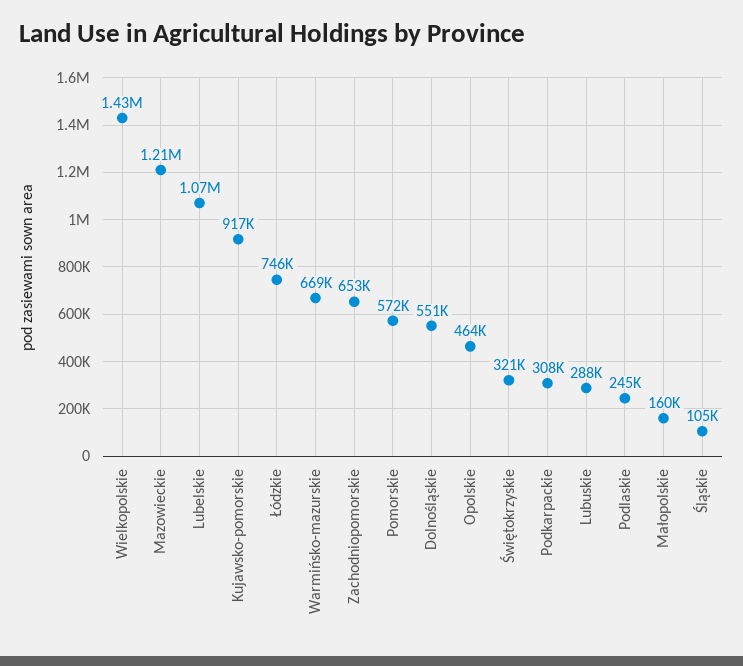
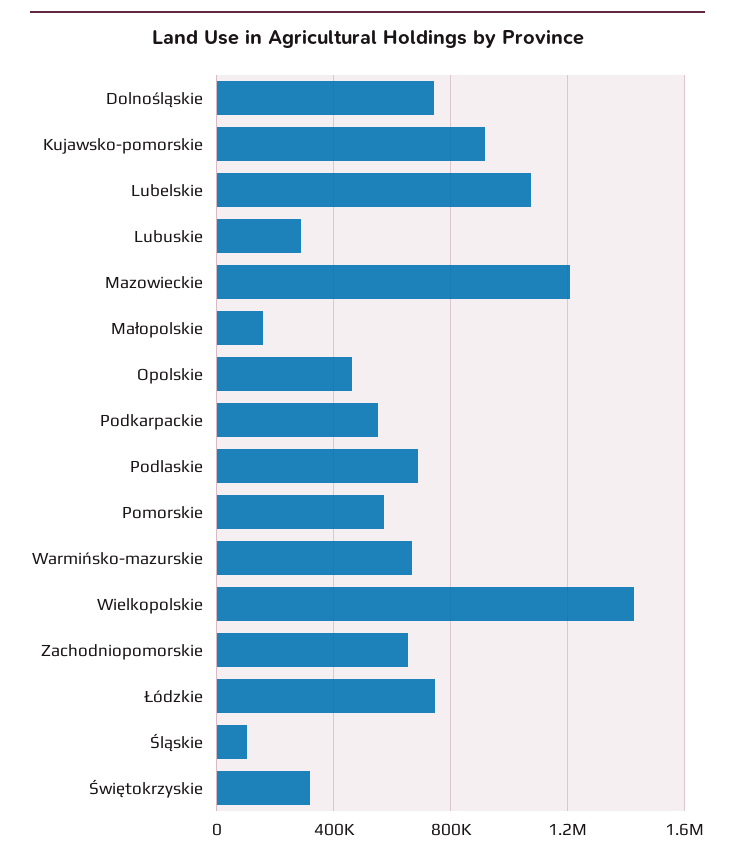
  {
    "Wielkopolskie": 1430000,
    "Mazowieckie": 1210000,
    "Lubelskie": 1070000,
    "Kujawsko-pomorskie": 917000,
    "Łódzkie": 746000,
    "Warmińsko-mazurskie": 669000,
    "Zachodniopomorskie": 653000,
    "Pomorskie": 572000,
-   "Dolnośląskie": 551000,
+   "Dolnośląskie": 750000,
    "Opolskie": 464000,
    "Świętokrzyskie": 321000,
-   "Podkarpackie": 308000,
+   "Podkarpackie": 550000,
    "Lubuskie": 288000,
-   "Podlaskie": 245000,
+   "Podlaskie": 700000,
    "Małopolskie": 160000,
    "Śląskie": 105000
  }

